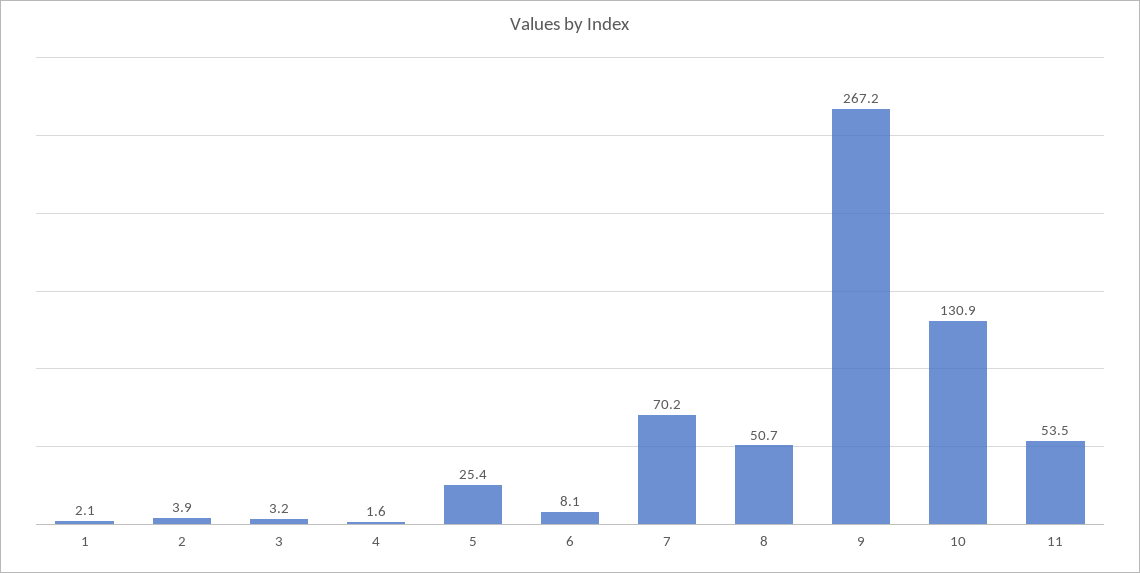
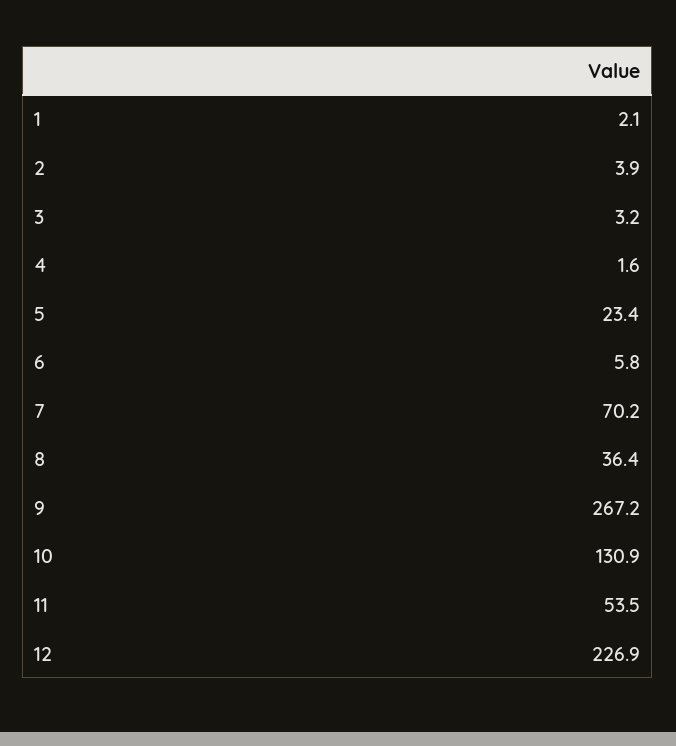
  {
    "1": 2.1,
    "2": 3.9,
    "3": 3.2,
    "4": 1.6,
-   "5": 25.4,
+   "5": 23.4,
-   "6": 8.1,
+   "6": 5.8,
    "7": 70.2,
-   "8": 50.7,
+   "8": 36.4,
    "9": 267.2,
    "10": 130.9,
-   "11": 53.5
+   "11": 53.5,
+   "12": 226.9
  }

